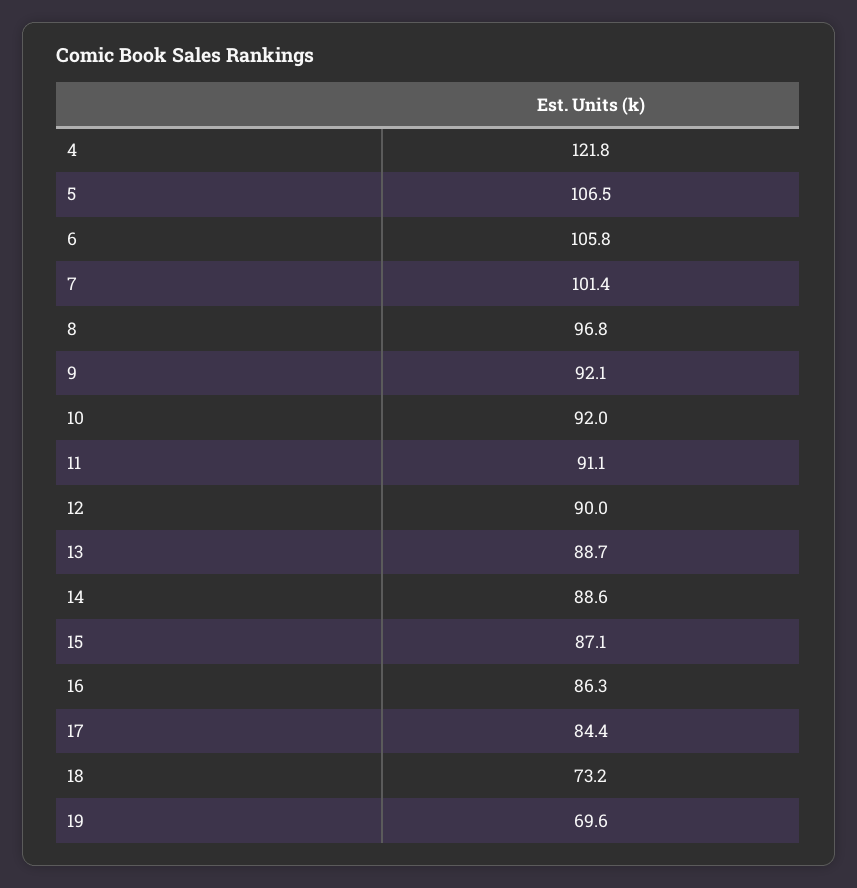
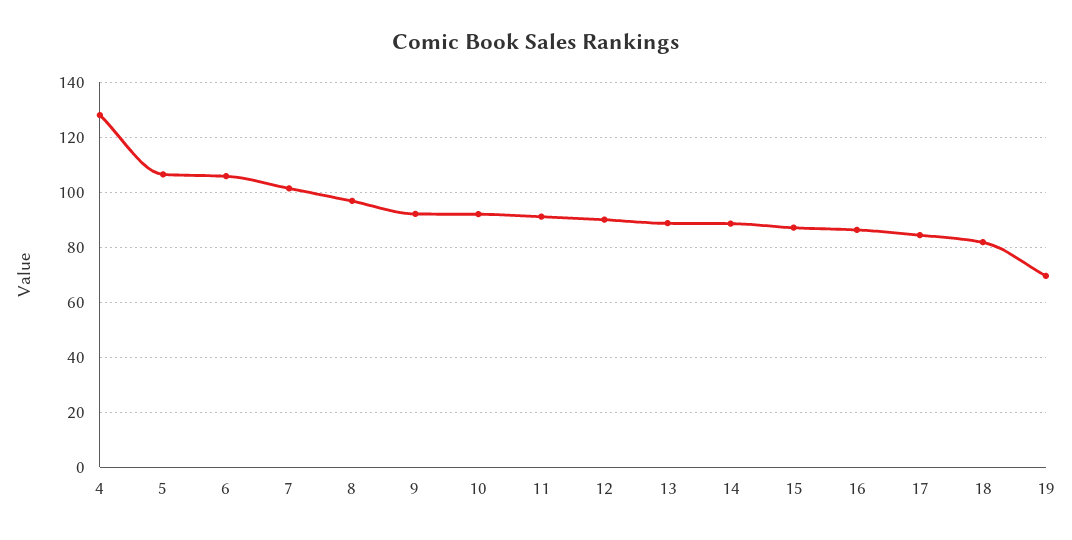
  {
-   "4": 121.8,
+   "4": 127.5,
    "5": 106.5,
    "6": 105.8,
    "7": 101.4,
    "8": 96.8,
    "9": 92.1,
    "10": 92,
    "11": 91.1,
    "12": 90,
    "13": 88.7,
    "14": 88.6,
    "15": 87.1,
    "16": 86.3,
    "17": 84.4,
-   "18": 73.2,
+   "18": 82.5,
    "19": 69.6
  }

